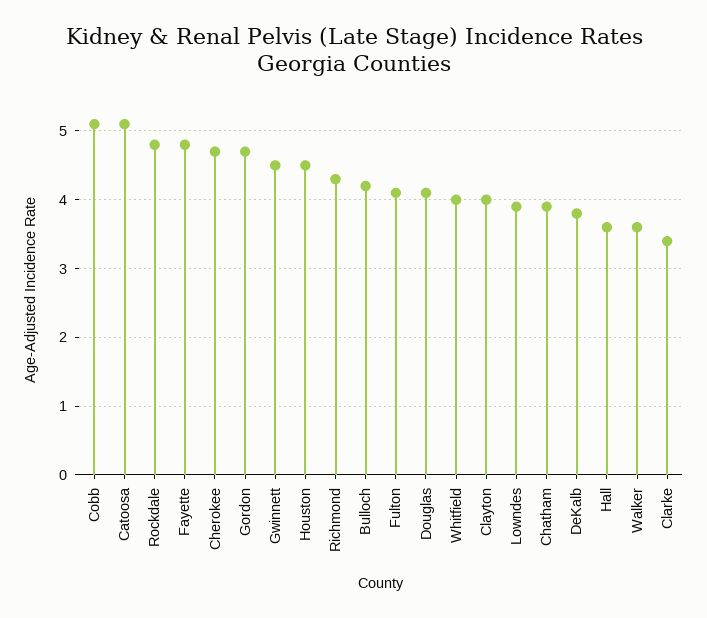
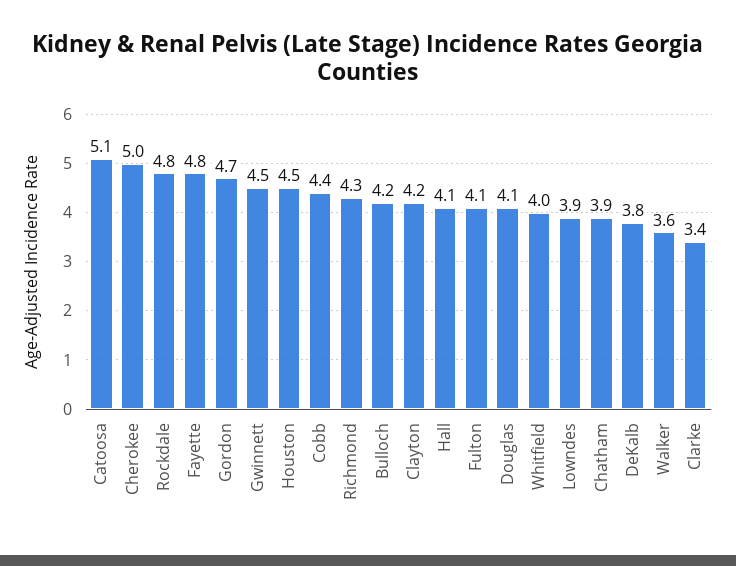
  {
-   "Cobb": 5.1,
+   "Cobb": 4.4,
    "Catoosa": 5.1,
    "Rockdale": 4.8,
    "Fayette": 4.8,
-   "Cherokee": 4.7,
+   "Cherokee": 5,
    "Gordon": 4.7,
    "Gwinnett": 4.5,
    "Houston": 4.5,
    "Richmond": 4.3,
    "Bulloch": 4.2,
    "Fulton": 4.1,
    "Douglas": 4.1,
    "Whitfield": 4,
-   "Clayton": 4,
+   "Clayton": 4.2,
    "Lowndes": 3.9,
    "Chatham": 3.9,
    "DeKalb": 3.8,
-   "Hall": 3.6,
+   "Hall": 4.1,
    "Walker": 3.6,
    "Clarke": 3.4
  }

